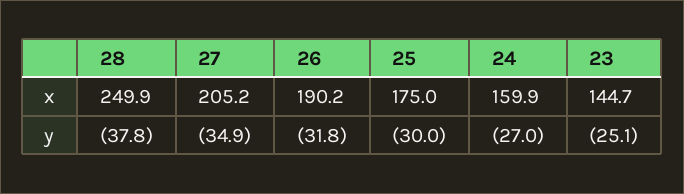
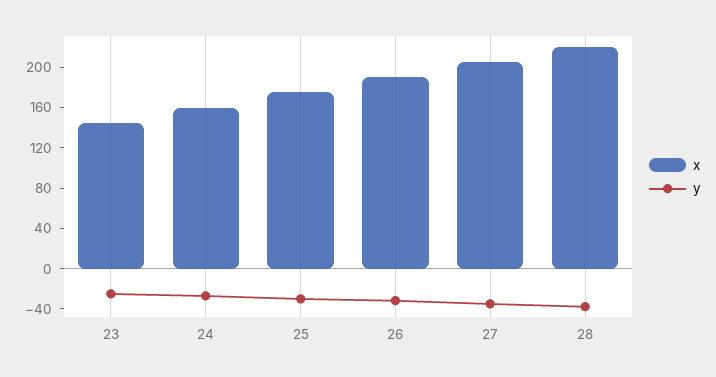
  {
    "x": {
-     "28": 249.9,
+     "28": 220,
      "27": 205.2,
      "26": 190.2,
      "25": 175,
      "24": 159.9,
      "23": 144.7
    },
    "y": {
      "28": -37.8,
      "27": -34.9,
      "26": -31.8,
      "25": -30,
      "24": -27,
      "23": -25.1
    }
  }

